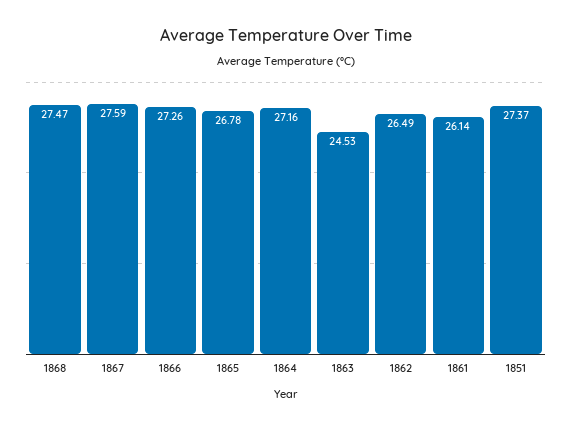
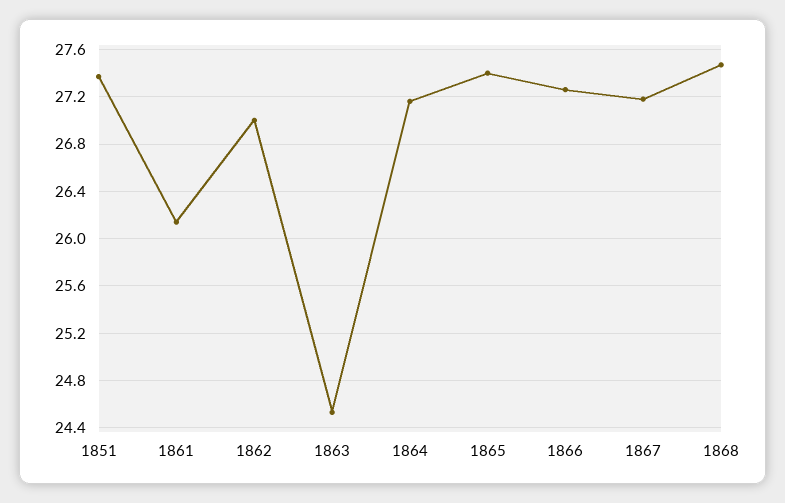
  {
    "1868": 27.47,
-   "1867": 27.59,
+   "1867": 27.2,
    "1866": 27.26,
-   "1865": 26.78,
+   "1865": 27.4,
    "1864": 27.16,
    "1863": 24.53,
-   "1862": 26.49,
+   "1862": 27,
    "1861": 26.14,
    "1851": 27.37
  }

